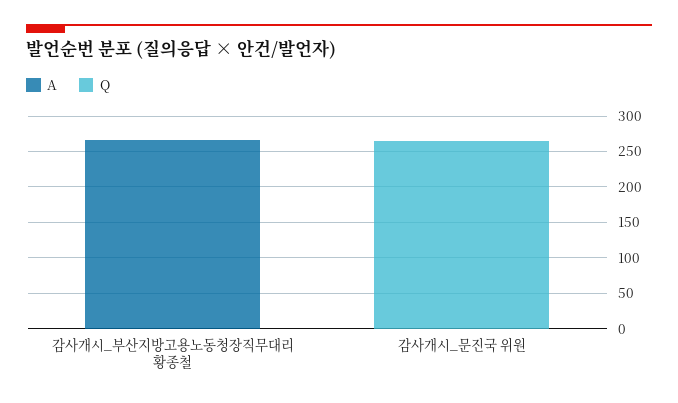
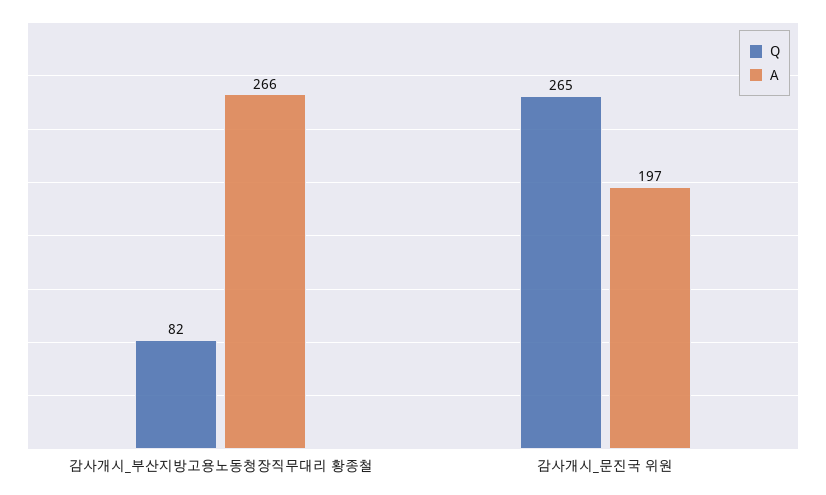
  {
    "A": {
      "감사개시_부산지방고용노동청장직무대리 황종철": 266,
-     "감사개시_문진국 위원": 0
+     "감사개시_문진국 위원": 197
    },
    "Q": {
-     "감사개시_부산지방고용노동청장직무대리 황종철": 0,
+     "감사개시_부산지방고용노동청장직무대리 황종철": 82,
      "감사개시_문진국 위원": 265
    }
  }

